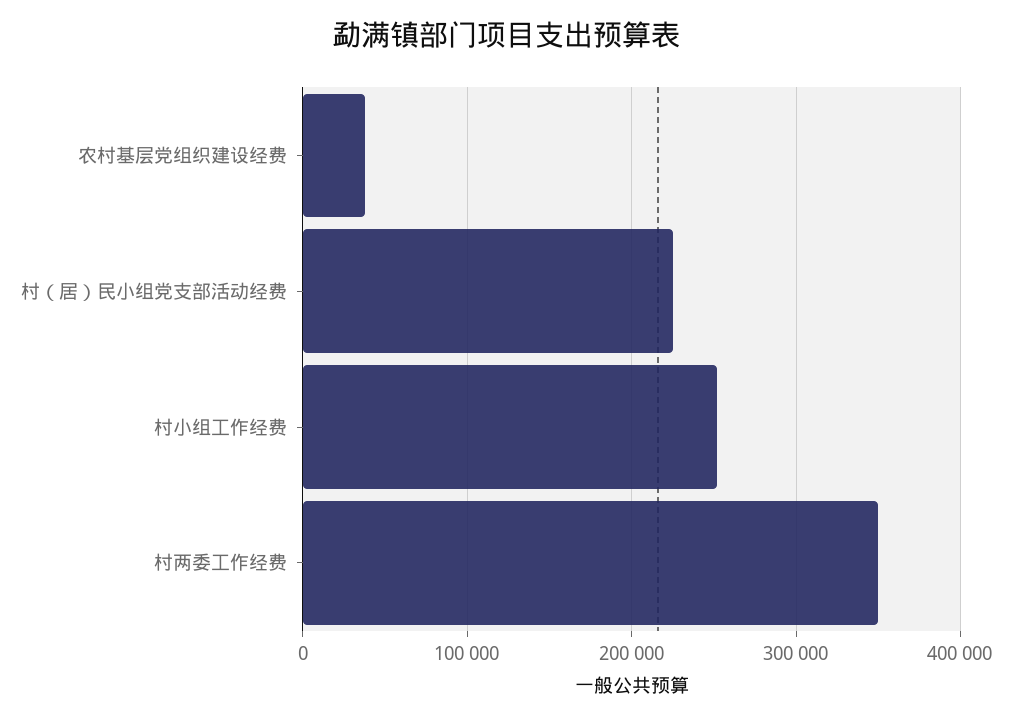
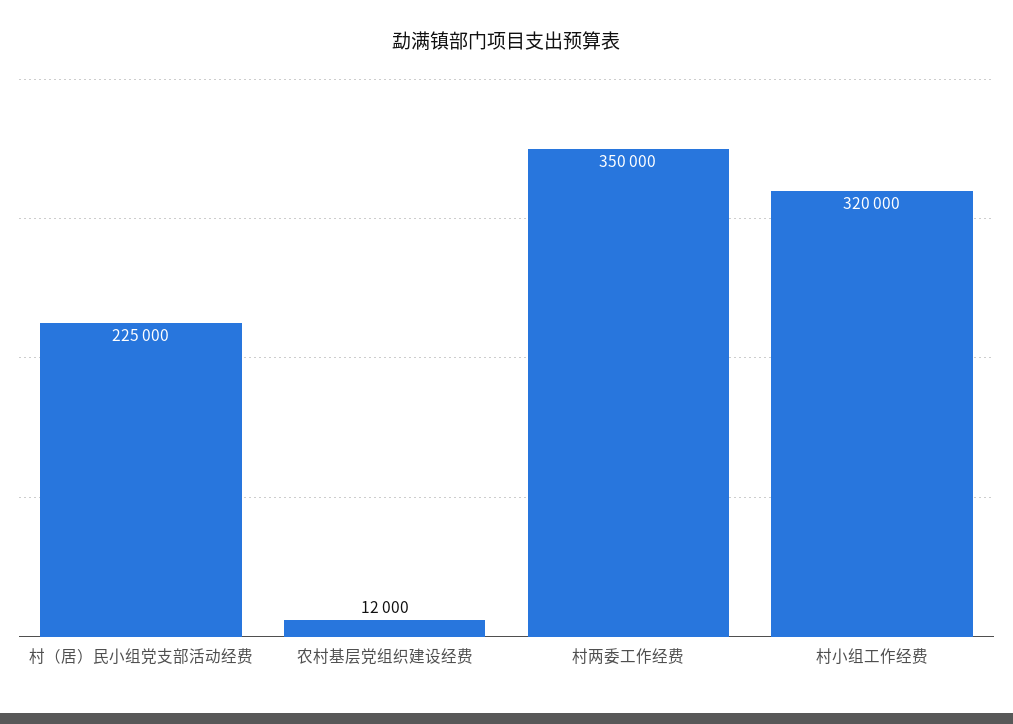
  {
-   "农村基层党组织建设经费": 40000,
+   "农村基层党组织建设经费": 12000,
    "村（居）民小组党支部活动经费": 225000,
-   "村小组工作经费": 250000,
+   "村小组工作经费": 320000,
    "村两委工作经费": 350000
  }

